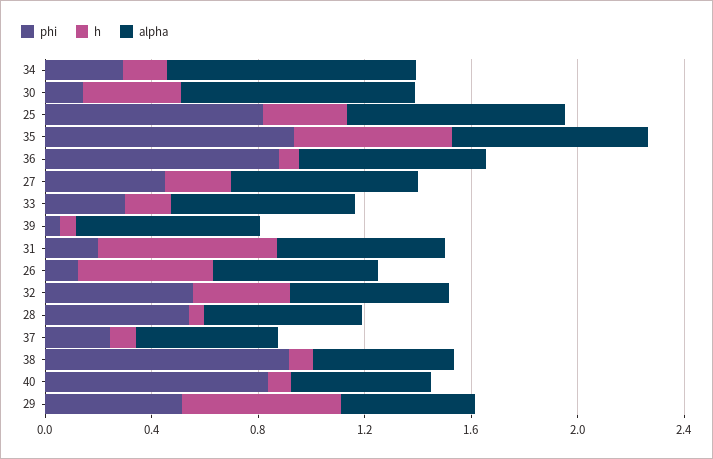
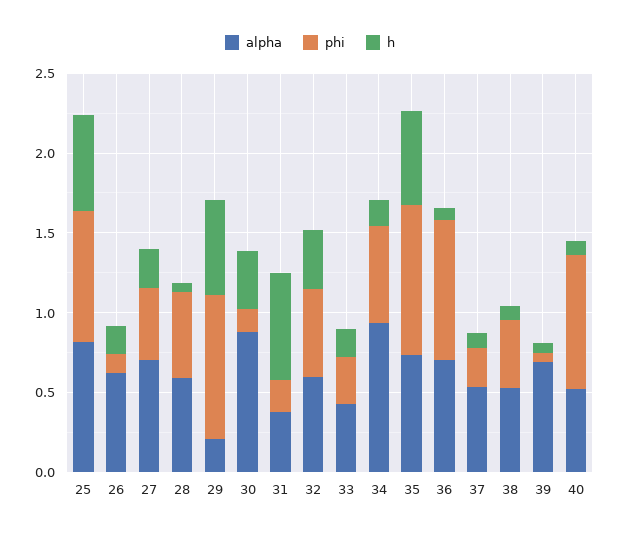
  {
    "phi": {
-     "34": 0.3,
+     "34": 0.6,
      "30": 0.1,
      "25": 0.8,
      "35": 0.9,
      "36": 0.9,
      "27": 0.5,
      "33": 0.3,
      "39": 0.1,
      "31": 0.2,
      "26": 0.1,
      "32": 0.6,
      "28": 0.5,
      "37": 0.2,
-     "38": 0.9,
+     "38": 0.4,
      "40": 0.8,
-     "29": 0.5
+     "29": 0.9
    },
    "h": {
      "34": 0.2,
      "30": 0.4,
-     "25": 0.3,
+     "25": 0.6,
      "35": 0.6,
      "36": 0.1,
      "27": 0.2,
      "33": 0.2,
      "39": 0.1,
      "31": 0.7,
-     "26": 0.5,
+     "26": 0.2,
      "32": 0.4,
      "28": 0.1,
      "37": 0.1,
      "38": 0.1,
      "40": 0.1,
      "29": 0.6
    },
    "alpha": {
      "34": 0.9,
      "30": 0.9,
      "25": 0.8,
      "35": 0.7,
      "36": 0.7,
      "27": 0.7,
-     "33": 0.7,
+     "33": 0.4,
      "39": 0.7,
-     "31": 0.6,
+     "31": 0.4,
      "26": 0.6,
      "32": 0.6,
      "28": 0.6,
      "37": 0.5,
      "38": 0.5,
      "40": 0.5,
-     "29": 0.5
+     "29": 0.2
    }
  }

